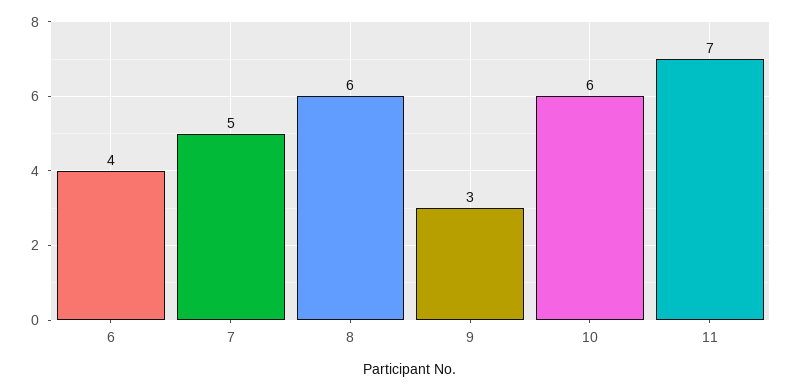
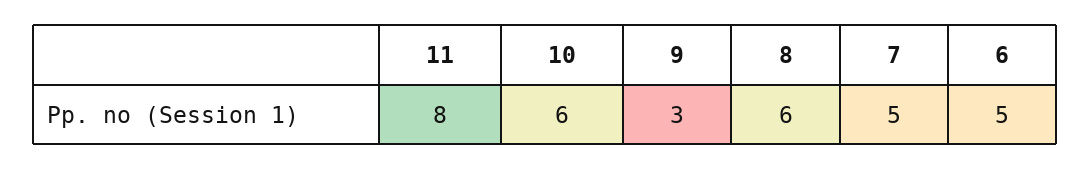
  {
-   "6": 4,
+   "6": 5,
    "7": 5,
    "8": 6,
    "9": 3,
    "10": 6,
-   "11": 7
+   "11": 8
  }

